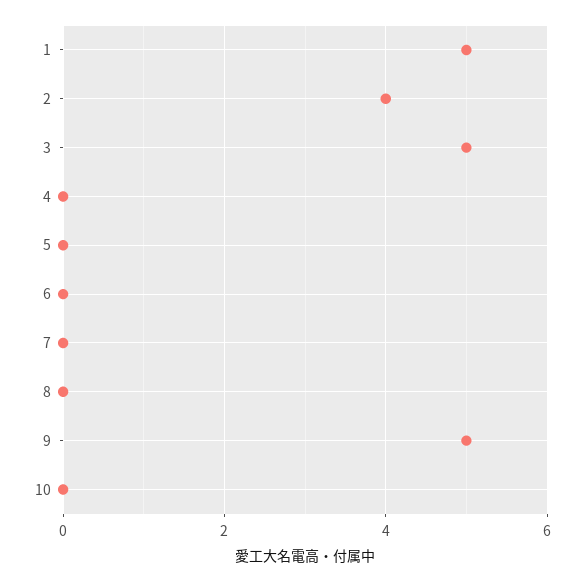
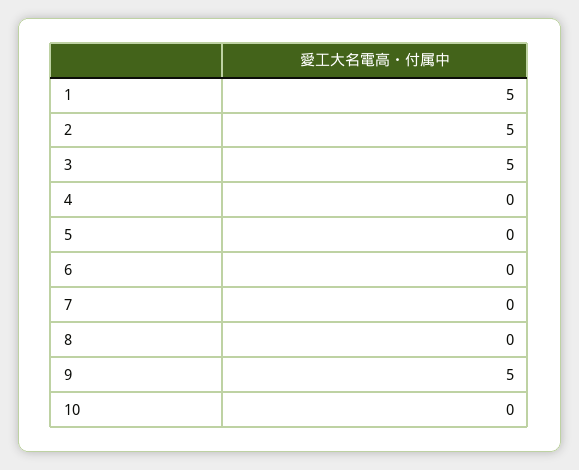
  {
    "1": 5,
-   "2": 4,
+   "2": 5,
    "3": 5,
    "4": 0,
    "5": 0,
    "6": 0,
    "7": 0,
    "8": 0,
    "9": 5,
    "10": 0
  }

